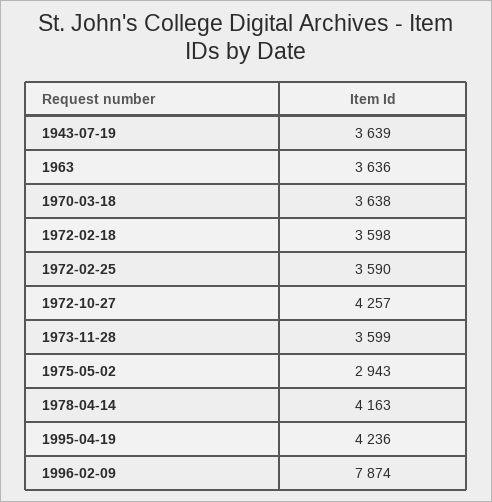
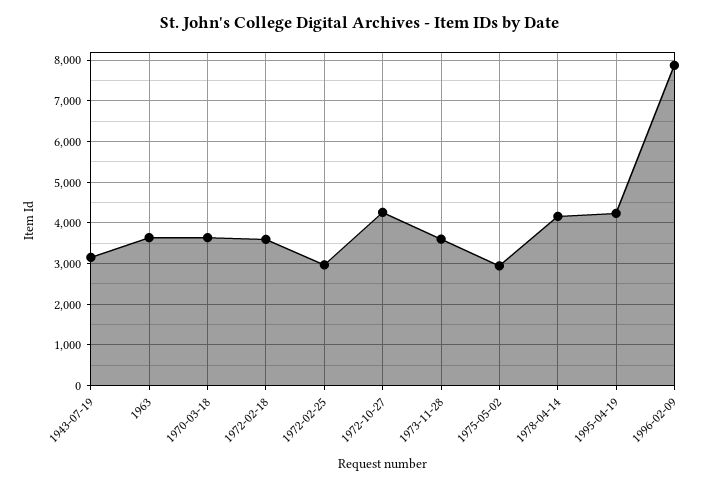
  {
-   "1943-07-19": 3639,
+   "1943-07-19": 3200,
    "1963": 3636,
    "1970-03-18": 3638,
    "1972-02-18": 3598,
-   "1972-02-25": 3590,
+   "1972-02-25": 3000,
    "1972-10-27": 4257,
    "1973-11-28": 3599,
    "1975-05-02": 2943,
    "1978-04-14": 4163,
    "1995-04-19": 4236,
    "1996-02-09": 7874
  }

